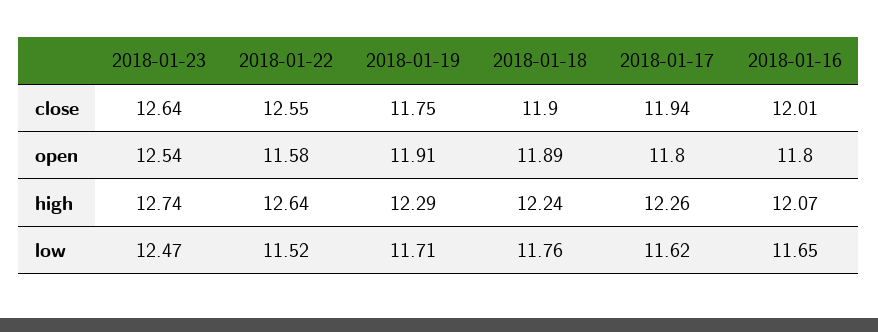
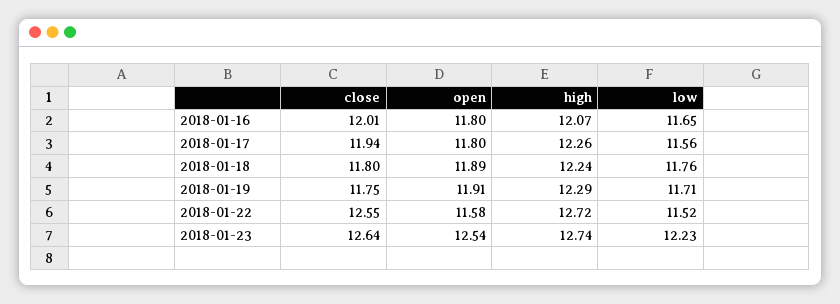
  {
    "2018-01-23": {
      "close": 12.64,
      "open": 12.54,
      "high": 12.74,
-     "low": 12.47
+     "low": 12.23
    },
    "2018-01-22": {
      "close": 12.55,
      "open": 11.58,
-     "high": 12.64,
+     "high": 12.72,
      "low": 11.52
    },
    "2018-01-19": {
      "close": 11.75,
      "open": 11.91,
      "high": 12.29,
      "low": 11.71
    },
    "2018-01-18": {
-     "close": 11.9,
+     "close": 11.8,
      "open": 11.89,
      "high": 12.24,
      "low": 11.76
    },
    "2018-01-17": {
      "close": 11.94,
      "open": 11.8,
      "high": 12.26,
-     "low": 11.62
+     "low": 11.56
    },
    "2018-01-16": {
      "close": 12.01,
      "open": 11.8,
      "high": 12.07,
      "low": 11.65
    }
  }

